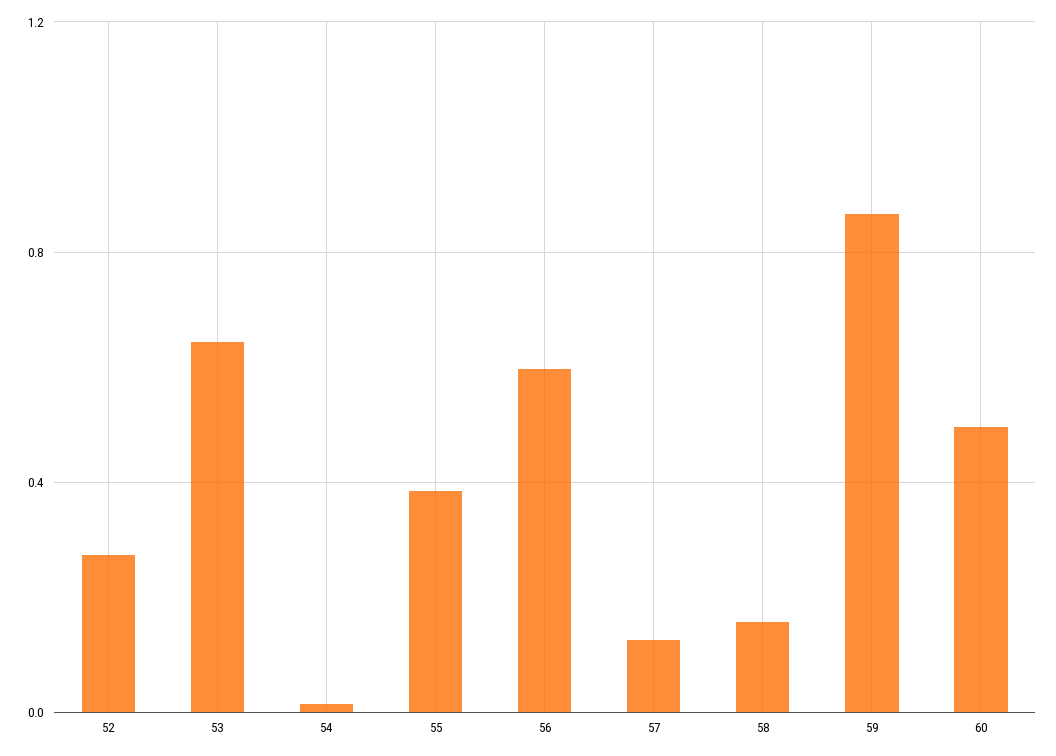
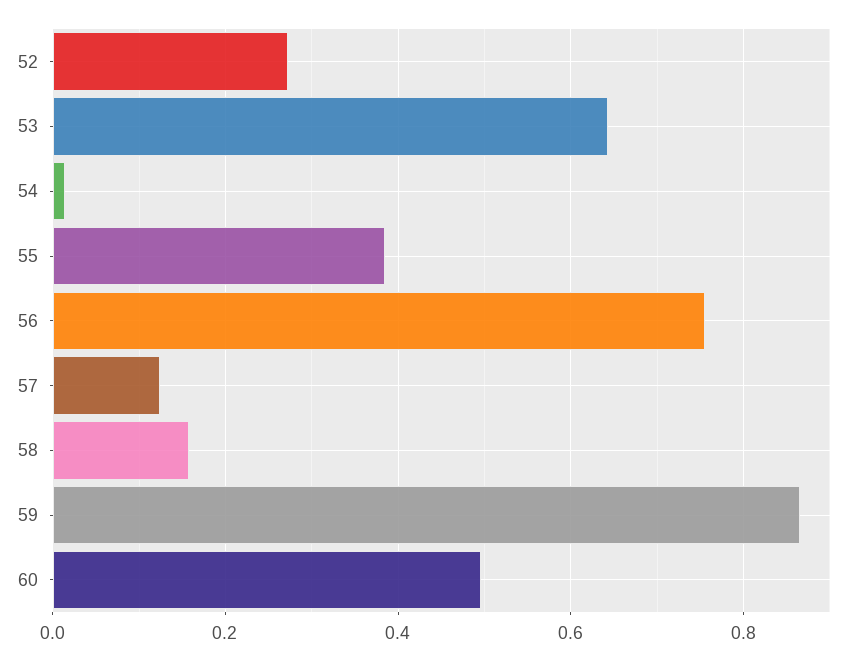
  {
    "52": 0.28,
    "53": 0.64,
    "54": 0.02,
    "55": 0.38,
-   "56": 0.6,
+   "56": 0.76,
    "57": 0.12,
    "58": 0.16,
    "59": 0.86,
    "60": 0.5
  }

